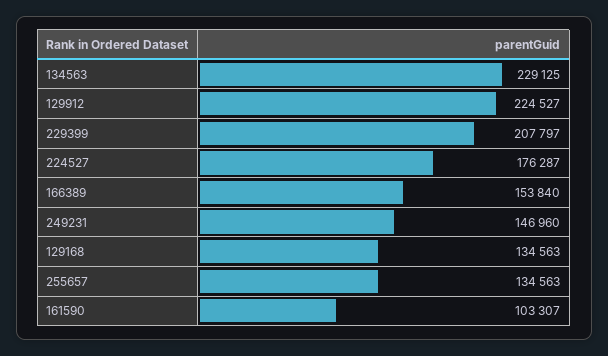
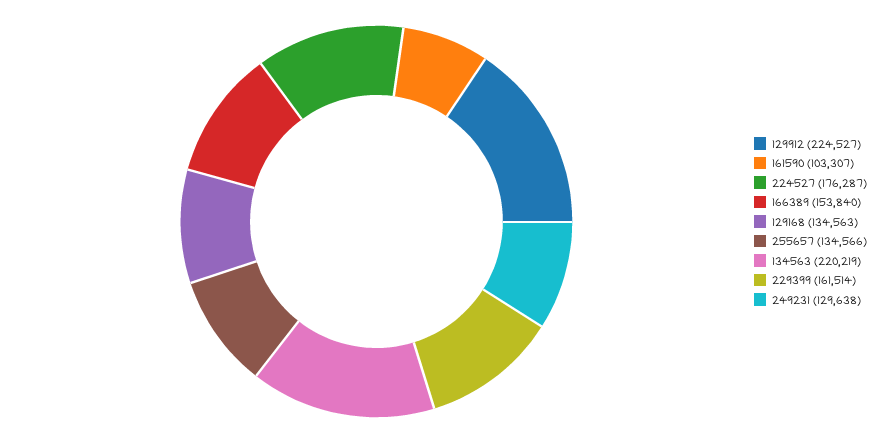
  {
-   "134563": 229125,
+   "134563": 220219,
    "129912": 224527,
-   "229399": 207797,
+   "229399": 161514,
    "224527": 176287,
    "166389": 153840,
-   "249231": 146960,
+   "249231": 129638,
    "129168": 134563,
-   "255657": 134563,
+   "255657": 134566,
    "161590": 103307
  }

